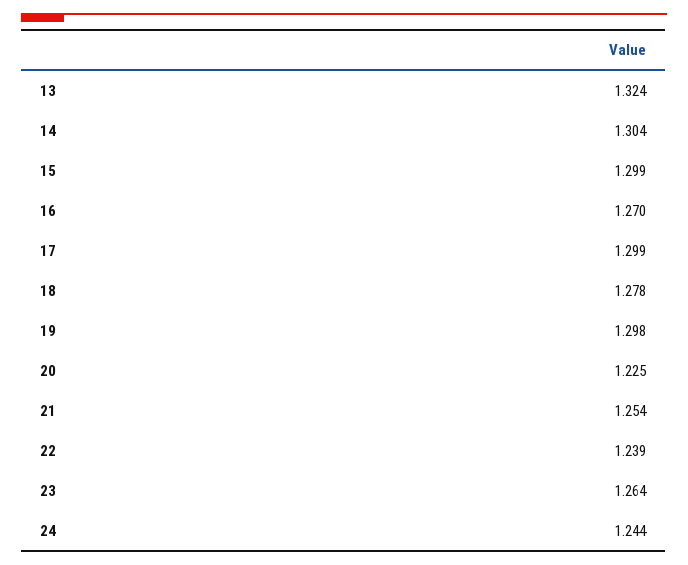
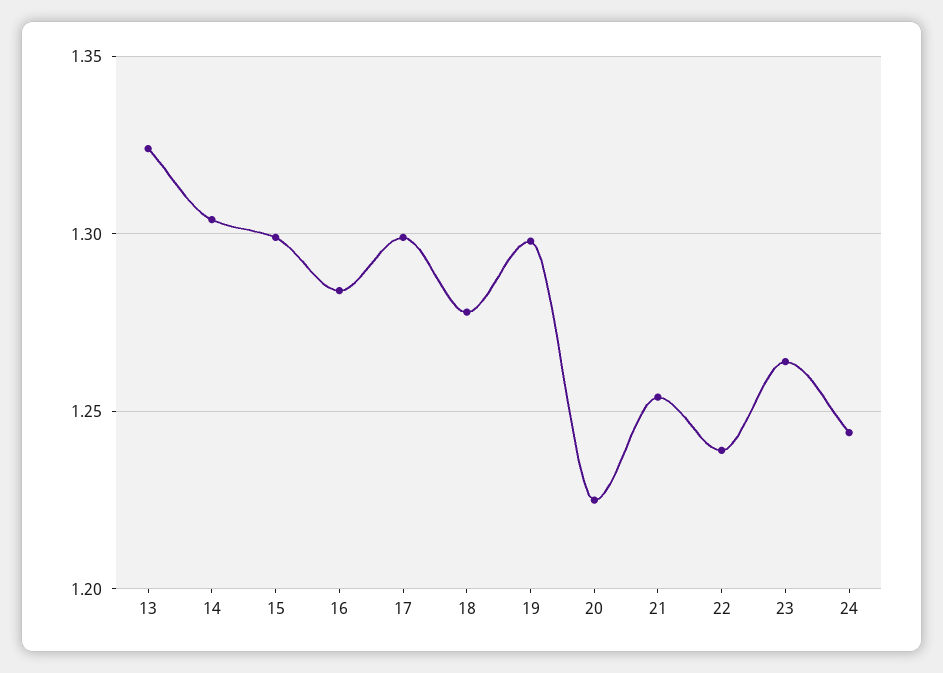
  {
    "13": 1.324,
    "14": 1.304,
    "15": 1.299,
-   "16": 1.27,
+   "16": 1.285,
    "17": 1.299,
    "18": 1.278,
    "19": 1.298,
    "20": 1.225,
    "21": 1.254,
    "22": 1.239,
    "23": 1.264,
    "24": 1.244
  }

